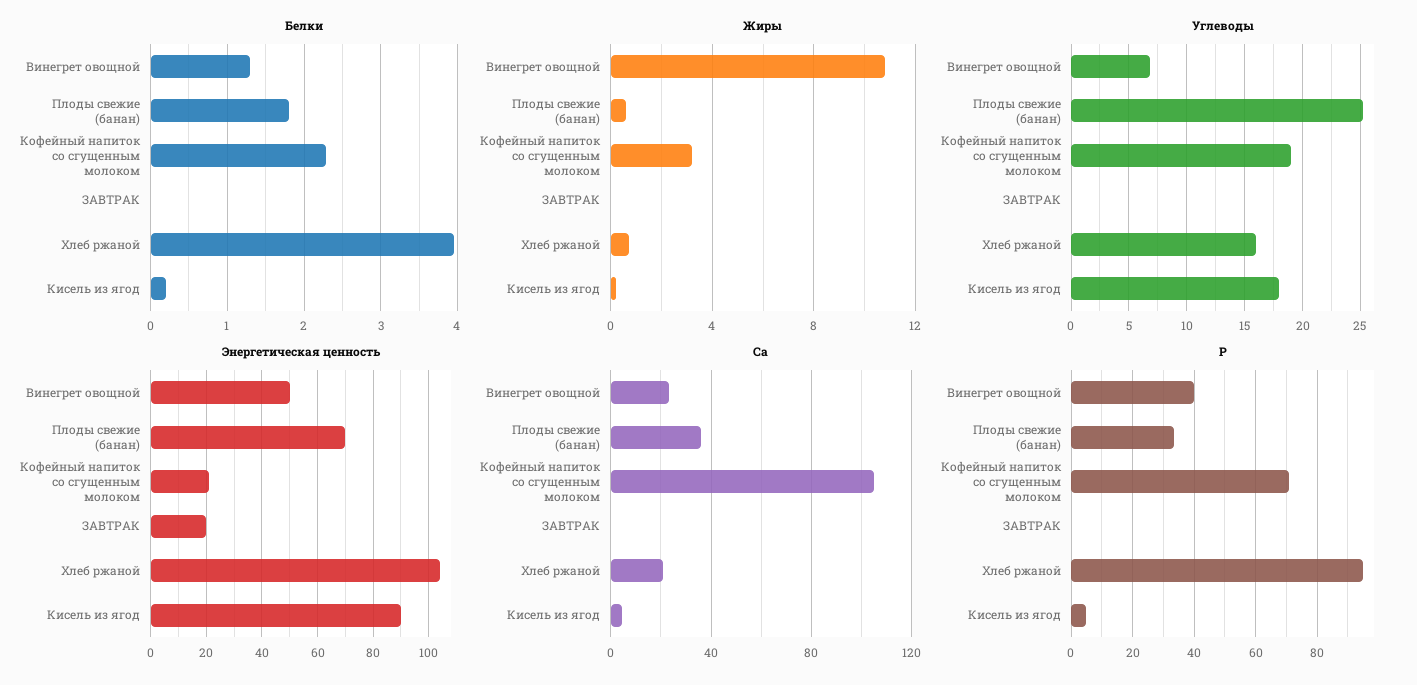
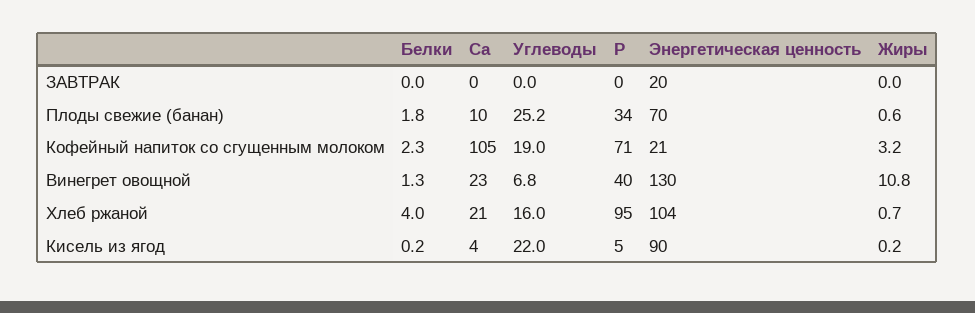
  {
    "Белки": {
      "Винегрет овощной": 1.3,
      "Плоды свежие (банан)": 1.8,
      "Кофейный напиток со сгущенным молоком": 2.3,
      "ЗАВТРАК": 0,
      "Хлеб ржаной": 4,
      "Кисель из ягод": 0.2
    },
    "Жиры": {
      "Винегрет овощной": 10.8,
      "Плоды свежие (банан)": 0.6,
      "Кофейный напиток со сгущенным молоком": 3.2,
      "ЗАВТРАК": 0,
      "Хлеб ржаной": 0.7,
      "Кисель из ягод": 0.2
    },
    "Углеводы": {
      "Винегрет овощной": 6.8,
      "Плоды свежие (банан)": 25.2,
      "Кофейный напиток со сгущенным молоком": 19,
      "ЗАВТРАК": 0,
      "Хлеб ржаной": 16,
-     "Кисель из ягод": 18
+     "Кисель из ягод": 22
    },
    "Энергетическая ценность": {
-     "Винегрет овощной": 50,
+     "Винегрет овощной": 130,
      "Плоды свежие (банан)": 70,
      "Кофейный напиток со сгущенным молоком": 21,
      "ЗАВТРАК": 20,
      "Хлеб ржаной": 104,
      "Кисель из ягод": 90
    },
    "Са": {
      "Винегрет овощной": 23,
-     "Плоды свежие (банан)": 35,
+     "Плоды свежие (банан)": 10,
      "Кофейный напиток со сгущенным молоком": 105,
      "ЗАВТРАК": 0,
      "Хлеб ржаной": 21,
      "Кисель из ягод": 4
    },
    "Р": {
      "Винегрет овощной": 40,
      "Плоды свежие (банан)": 34,
      "Кофейный напиток со сгущенным молоком": 71,
      "ЗАВТРАК": 0,
      "Хлеб ржаной": 95,
      "Кисель из ягод": 5
    }
  }

